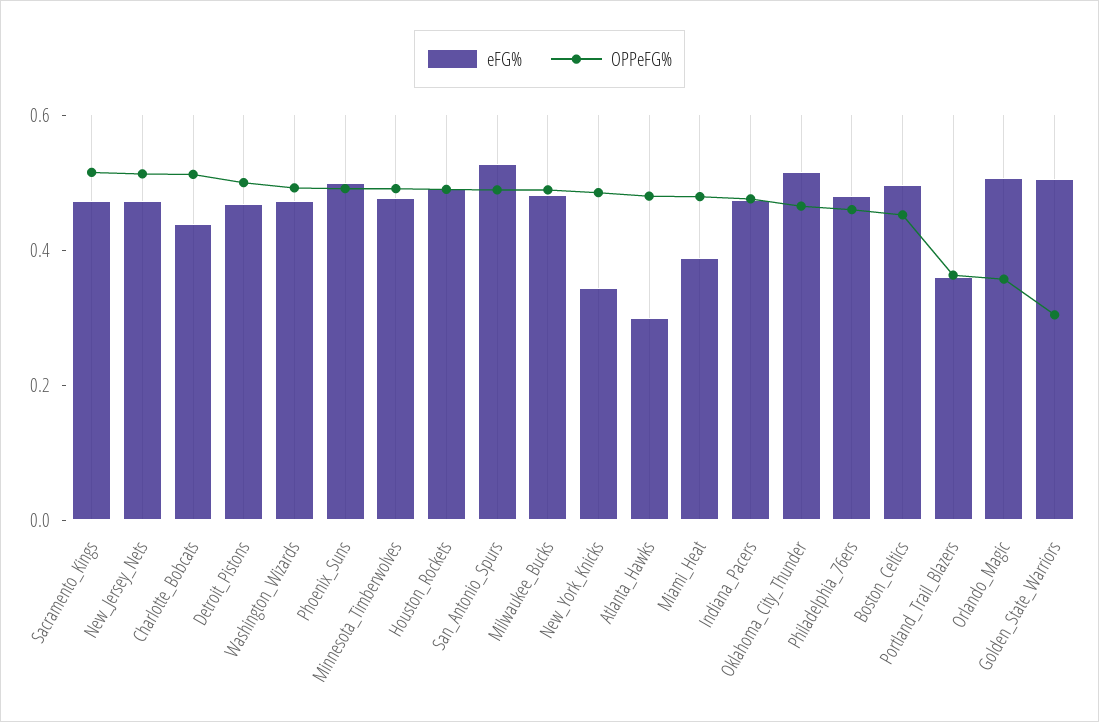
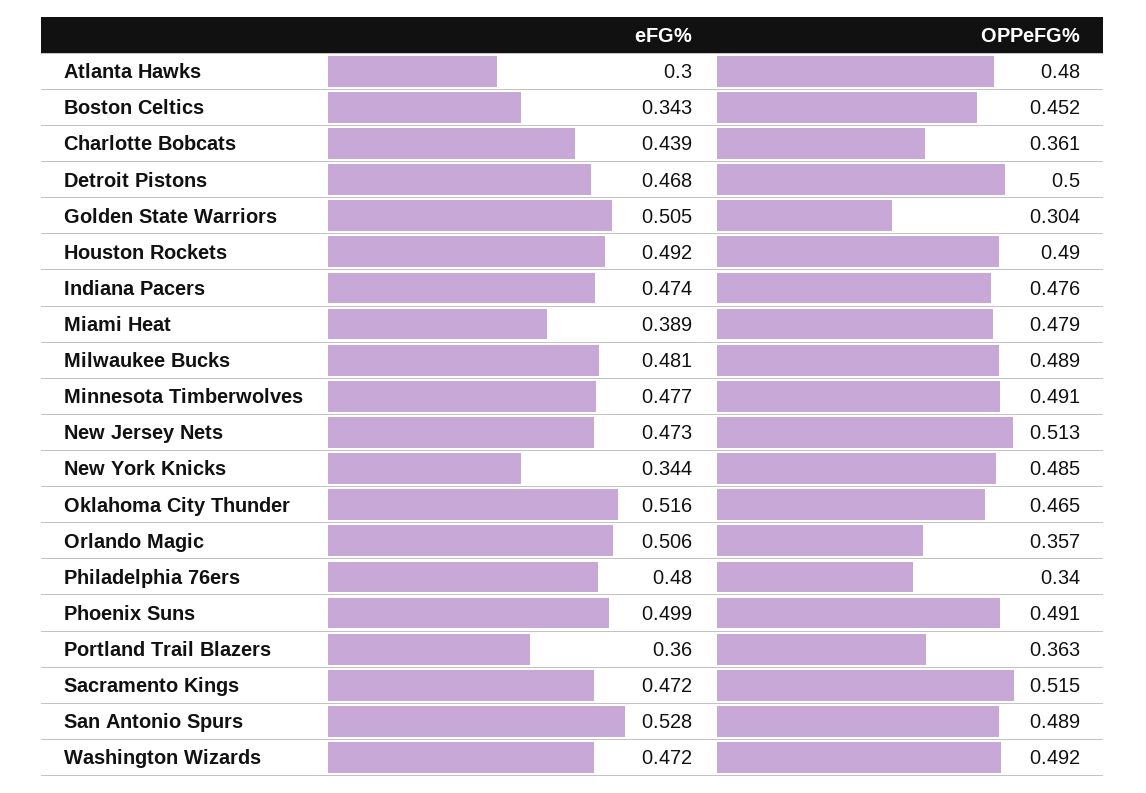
  {
    "eFG%": {
      "Sacramento_Kings": 0.472,
      "New_Jersey_Nets": 0.473,
      "Charlotte_Bobcats": 0.439,
      "Detroit_Pistons": 0.468,
      "Washington_Wizards": 0.472,
      "Phoenix_Suns": 0.499,
      "Minnesota_Timberwolves": 0.477,
      "Houston_Rockets": 0.492,
      "San_Antonio_Spurs": 0.528,
      "Milwaukee_Bucks": 0.481,
      "New_York_Knicks": 0.344,
      "Atlanta_Hawks": 0.3,
      "Miami_Heat": 0.389,
      "Indiana_Pacers": 0.474,
      "Oklahoma_City_Thunder": 0.516,
      "Philadelphia_76ers": 0.48,
-     "Boston_Celtics": 0.5,
+     "Boston_Celtics": 0.343,
      "Portland_Trail_Blazers": 0.36,
      "Orlando_Magic": 0.506,
      "Golden_State_Warriors": 0.505
    },
    "OPPeFG%": {
      "Sacramento_Kings": 0.515,
      "New_Jersey_Nets": 0.513,
-     "Charlotte_Bobcats": 0.5,
+     "Charlotte_Bobcats": 0.361,
      "Detroit_Pistons": 0.5,
      "Washington_Wizards": 0.492,
      "Phoenix_Suns": 0.491,
      "Minnesota_Timberwolves": 0.491,
      "Houston_Rockets": 0.49,
      "San_Antonio_Spurs": 0.489,
      "Milwaukee_Bucks": 0.489,
      "New_York_Knicks": 0.485,
      "Atlanta_Hawks": 0.48,
      "Miami_Heat": 0.479,
      "Indiana_Pacers": 0.476,
      "Oklahoma_City_Thunder": 0.465,
-     "Philadelphia_76ers": 0.45,
+     "Philadelphia_76ers": 0.34,
      "Boston_Celtics": 0.452,
      "Portland_Trail_Blazers": 0.363,
      "Orlando_Magic": 0.357,
      "Golden_State_Warriors": 0.304
    }
  }

